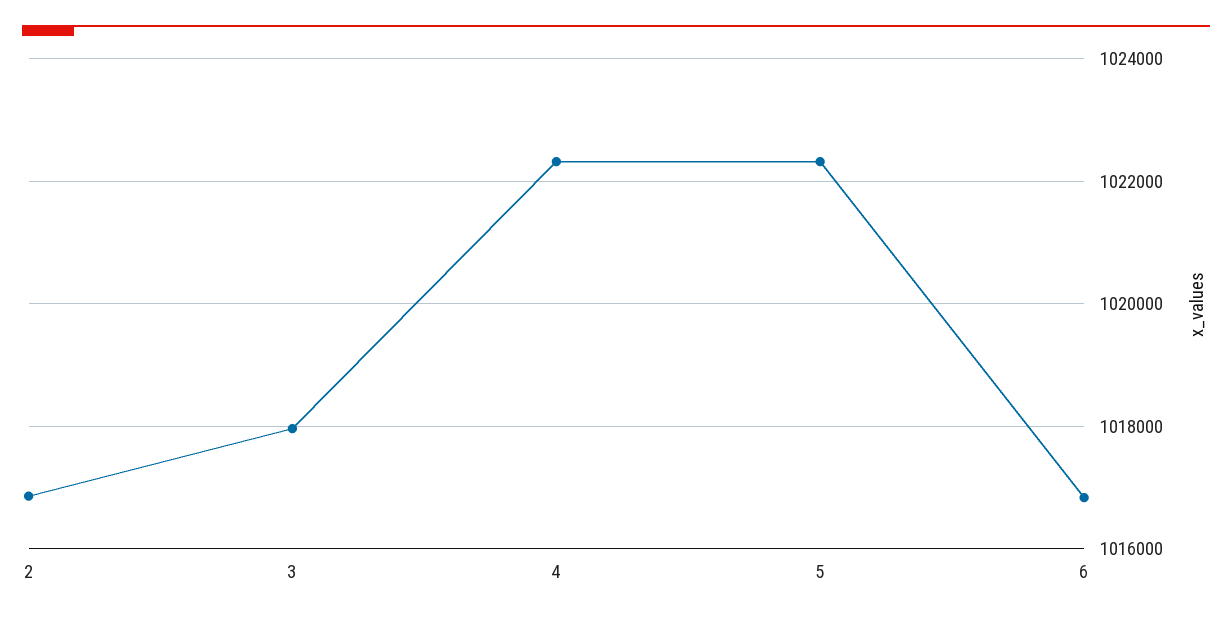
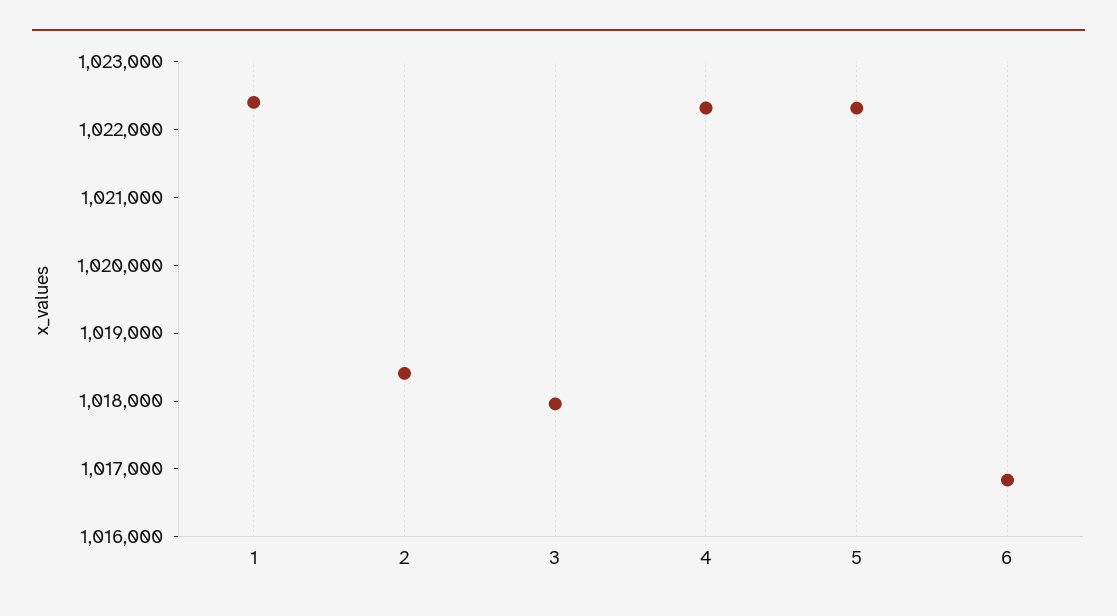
  {
-   "2": 1016800,
+   "2": 1018400,
    "3": 1018000,
    "4": 1022400,
    "5": 1022400,
-   "6": 1016800
+   "6": 1016800,
+   "1": 1022400
  }

